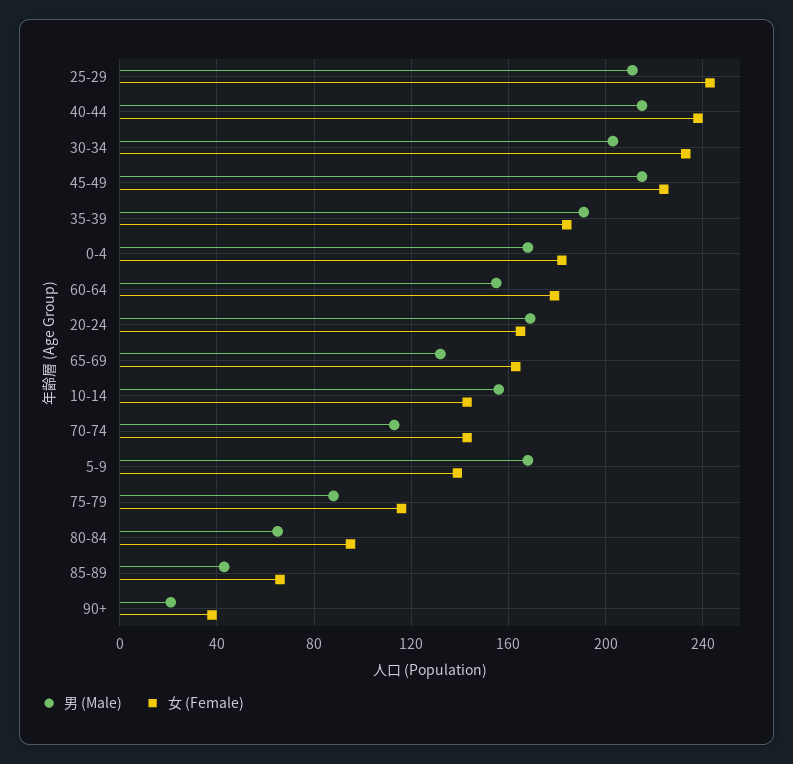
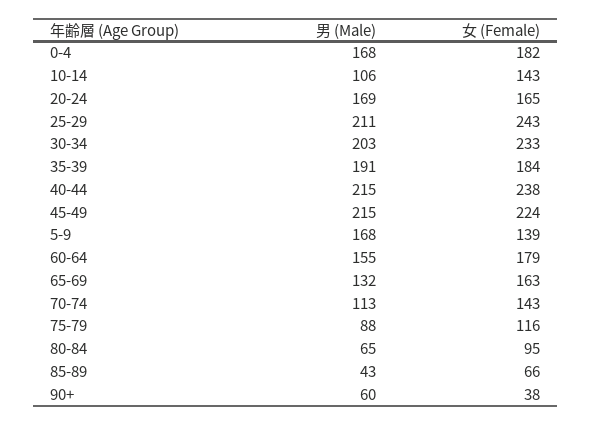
  {
    "男 (Male)": {
      "25-29": 211,
      "40-44": 215,
      "30-34": 203,
      "45-49": 215,
      "35-39": 191,
      "0-4": 168,
      "60-64": 155,
      "20-24": 169,
      "65-69": 132,
-     "10-14": 155,
+     "10-14": 106,
      "70-74": 113,
      "5-9": 168,
      "75-79": 88,
      "80-84": 65,
      "85-89": 43,
-     "90+": 20
+     "90+": 60
    },
    "女 (Female)": {
      "25-29": 243,
      "40-44": 238,
      "30-34": 233,
      "45-49": 224,
      "35-39": 184,
      "0-4": 182,
      "60-64": 179,
      "20-24": 165,
      "65-69": 163,
      "10-14": 143,
      "70-74": 143,
      "5-9": 139,
      "75-79": 116,
      "80-84": 95,
      "85-89": 66,
      "90+": 38
    }
  }

